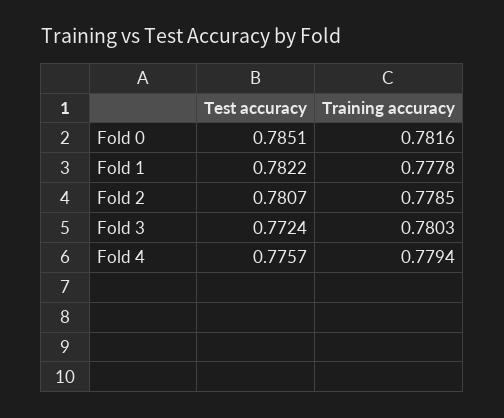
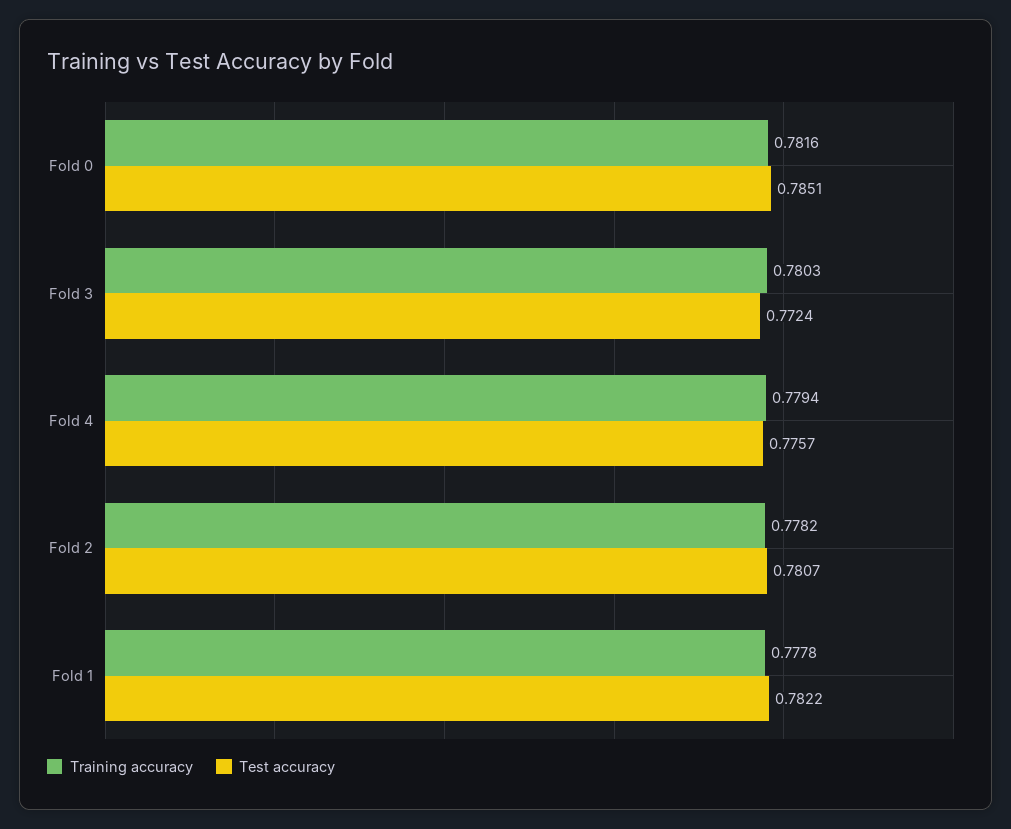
  {
    "Test accuracy": {
      "Fold 0": 0.7851,
      "Fold 1": 0.7822,
      "Fold 2": 0.7807,
      "Fold 3": 0.7724,
      "Fold 4": 0.7757
    },
    "Training accuracy": {
      "Fold 0": 0.7816,
      "Fold 1": 0.7778,
-     "Fold 2": 0.7785,
+     "Fold 2": 0.7782,
      "Fold 3": 0.7803,
      "Fold 4": 0.7794
    }
  }

